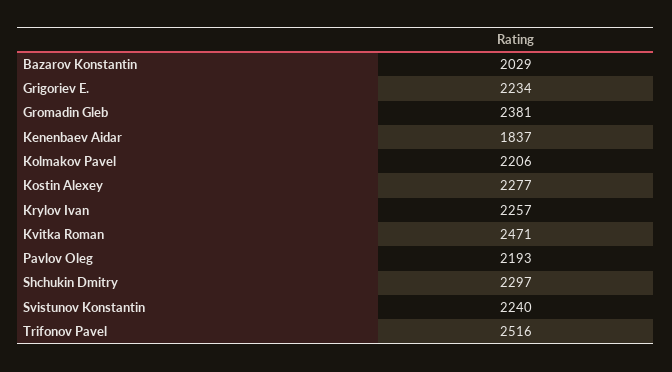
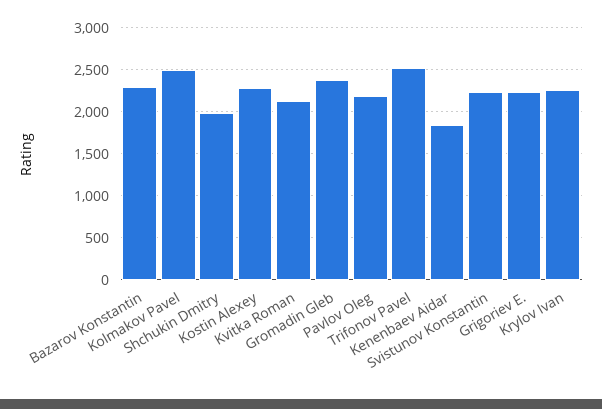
  {
-   "Bazarov Konstantin": 2029,
+   "Bazarov Konstantin": 2300,
    "Grigoriev E.": 2234,
    "Gromadin Gleb": 2381,
    "Kenenbaev Aidar": 1837,
-   "Kolmakov Pavel": 2206,
+   "Kolmakov Pavel": 2500,
    "Kostin Alexey": 2277,
    "Krylov Ivan": 2257,
-   "Kvitka Roman": 2471,
+   "Kvitka Roman": 2100,
    "Pavlov Oleg": 2193,
-   "Shchukin Dmitry": 2297,
+   "Shchukin Dmitry": 2000,
    "Svistunov Konstantin": 2240,
    "Trifonov Pavel": 2516
  }

